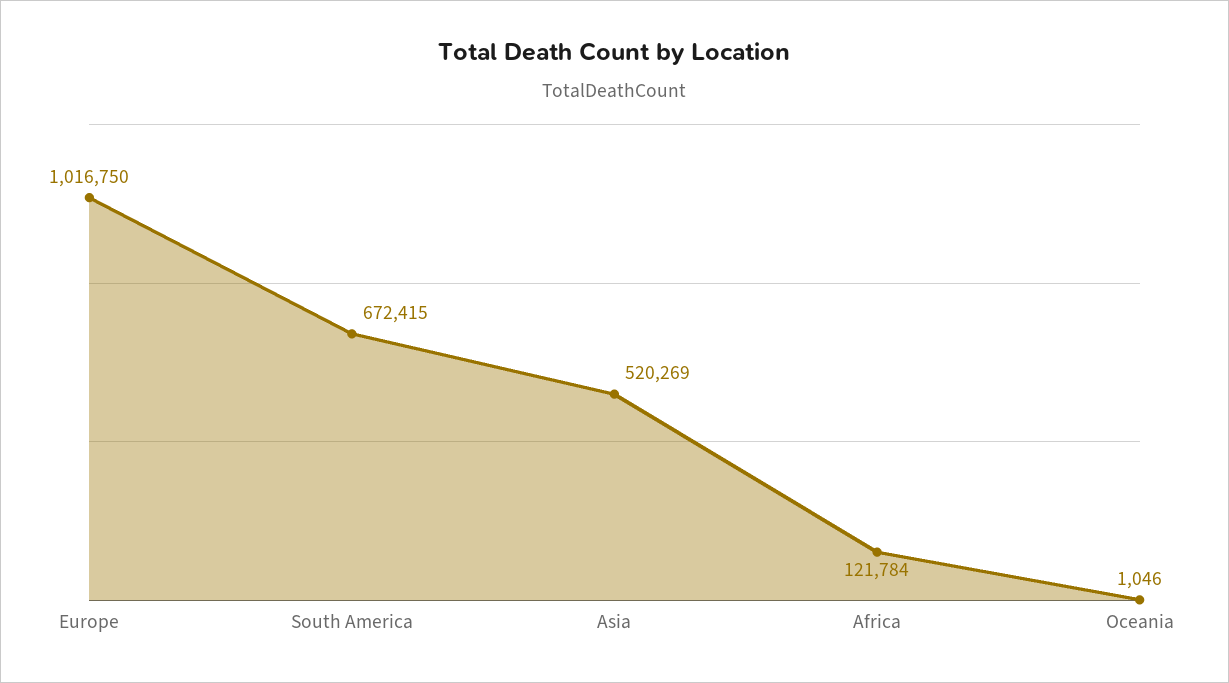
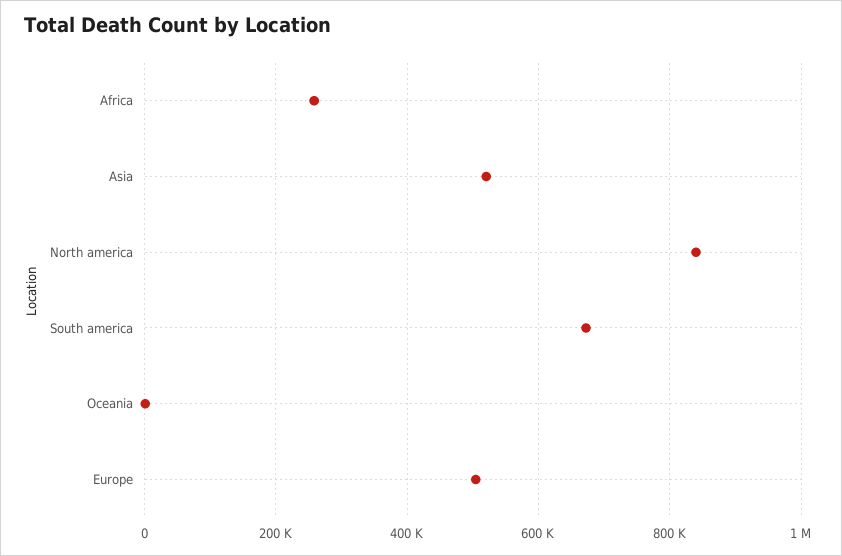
  {
-   "Europe": 1016750,
+   "Europe": 500000,
    "South America": 672415,
    "Asia": 520269,
-   "Africa": 121784,
+   "Africa": 260000,
-   "Oceania": 1046
+   "Oceania": 1046,
+   "North america": 840000
  }

